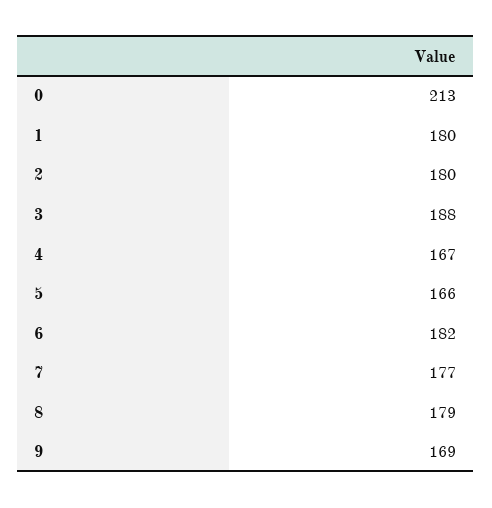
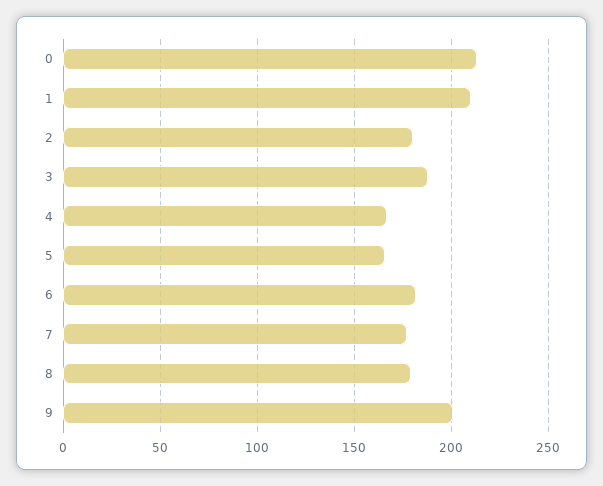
  {
    "0": 213,
-   "1": 180,
+   "1": 210,
    "2": 180,
    "3": 188,
    "4": 167,
    "5": 166,
    "6": 182,
    "7": 177,
    "8": 179,
-   "9": 169
+   "9": 200
  }

